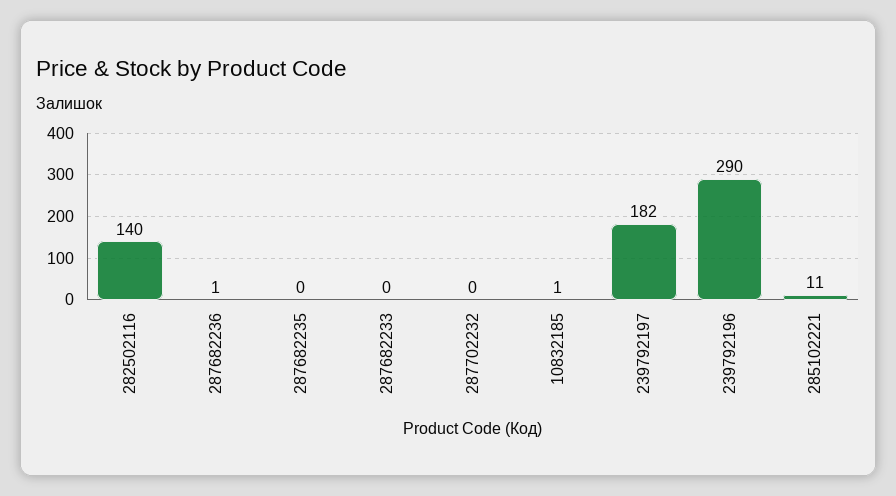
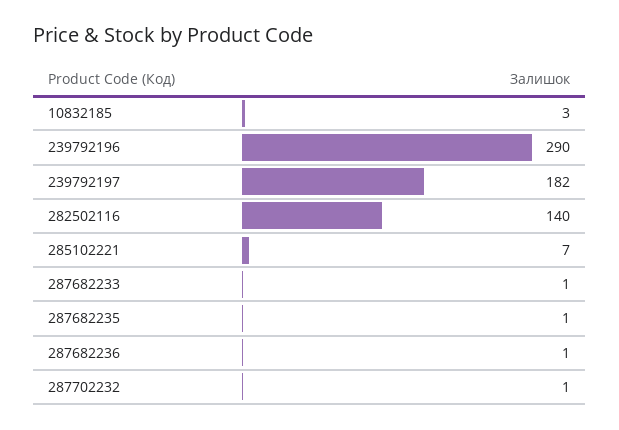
  {
    "282502116": 140,
    "287682236": 1,
-   "287682235": 0,
+   "287682235": 1,
-   "287682233": 0,
+   "287682233": 1,
-   "287702232": 0,
+   "287702232": 1,
-   "10832185": 1,
+   "10832185": 3,
    "239792197": 182,
    "239792196": 290,
-   "285102221": 11
+   "285102221": 7
  }

